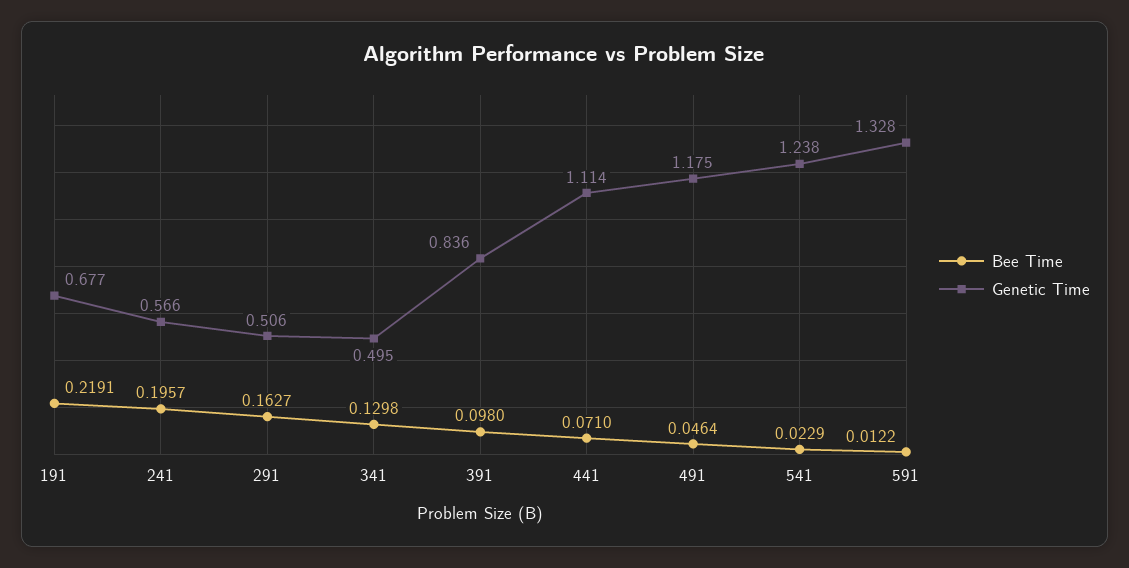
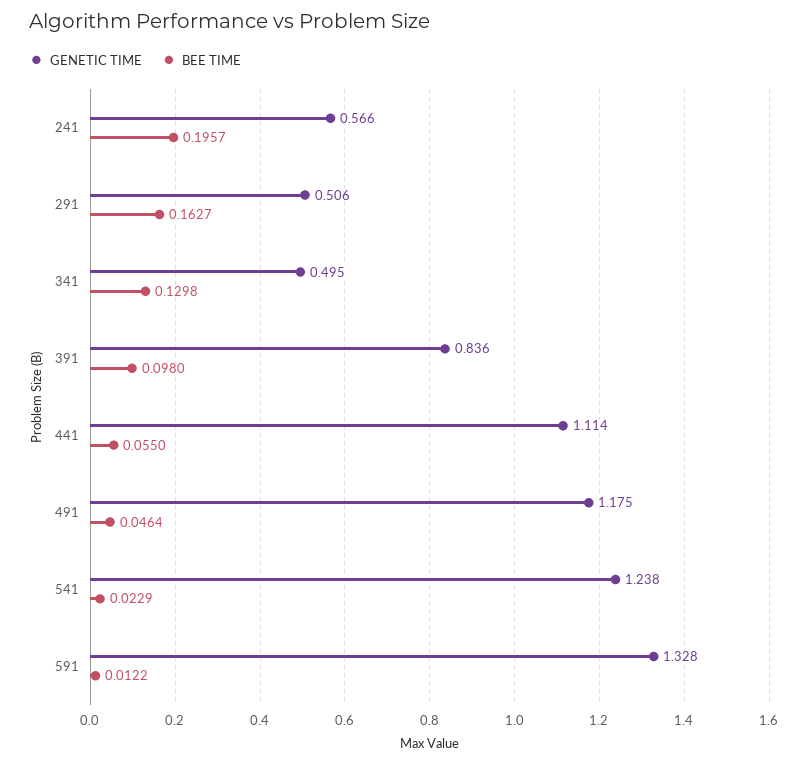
  {
    "Bee Time": {
-     "191": 0.2191,
      "241": 0.1957,
      "291": 0.1627,
      "341": 0.1298,
      "391": 0.098,
-     "441": 0.071,
+     "441": 0.055,
      "491": 0.0464,
      "541": 0.0229,
      "591": 0.0122
    },
    "Genetic Time": {
-     "191": 0.677,
      "241": 0.566,
      "291": 0.506,
      "341": 0.495,
      "391": 0.836,
      "441": 1.114,
      "491": 1.175,
      "541": 1.238,
      "591": 1.328
    }
  }

